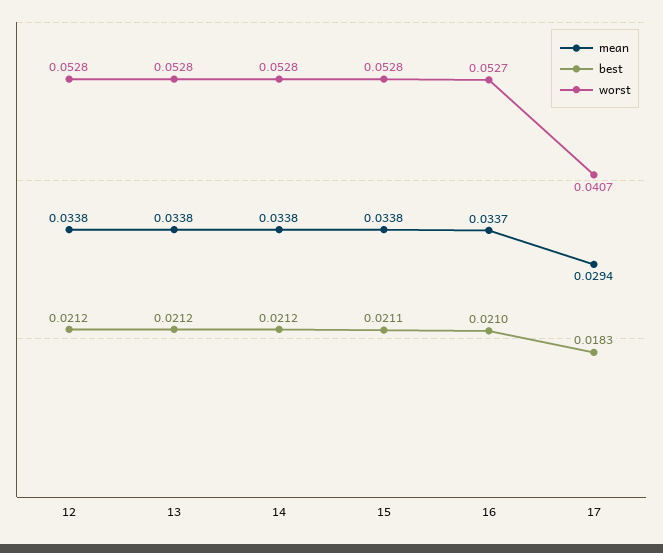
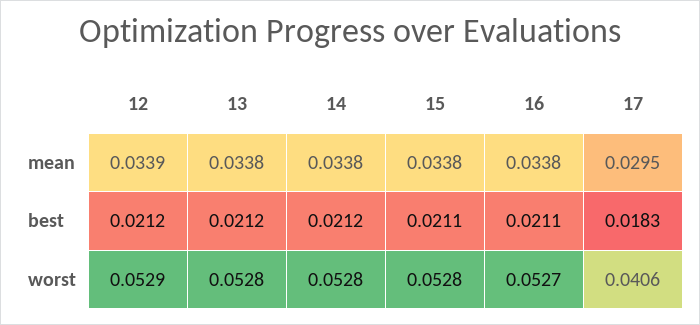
  {
    "mean": {
-     "12": 0.0338,
+     "12": 0.0339,
      "13": 0.0338,
      "14": 0.0338,
      "15": 0.0338,
-     "16": 0.0337,
+     "16": 0.0338,
-     "17": 0.0294
+     "17": 0.0295
    },
    "best": {
      "12": 0.0212,
      "13": 0.0212,
      "14": 0.0212,
      "15": 0.0211,
-     "16": 0.021,
+     "16": 0.0211,
      "17": 0.0183
    },
    "worst": {
-     "12": 0.0528,
+     "12": 0.0529,
      "13": 0.0528,
      "14": 0.0528,
      "15": 0.0528,
      "16": 0.0527,
-     "17": 0.0407
+     "17": 0.0406
    }
  }

